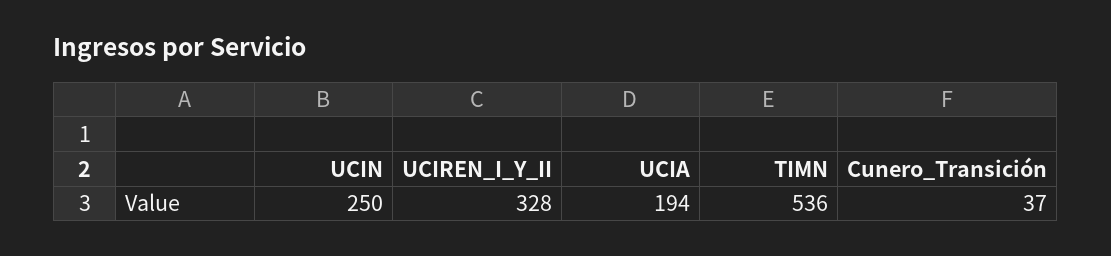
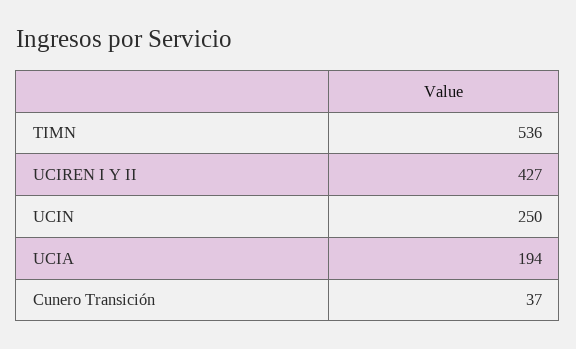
  {
    "UCIN": 250,
-   "UCIREN_I_Y_II": 328,
+   "UCIREN_I_Y_II": 427,
    "UCIA": 194,
    "TIMN": 536,
    "Cunero_Transición": 37
  }

